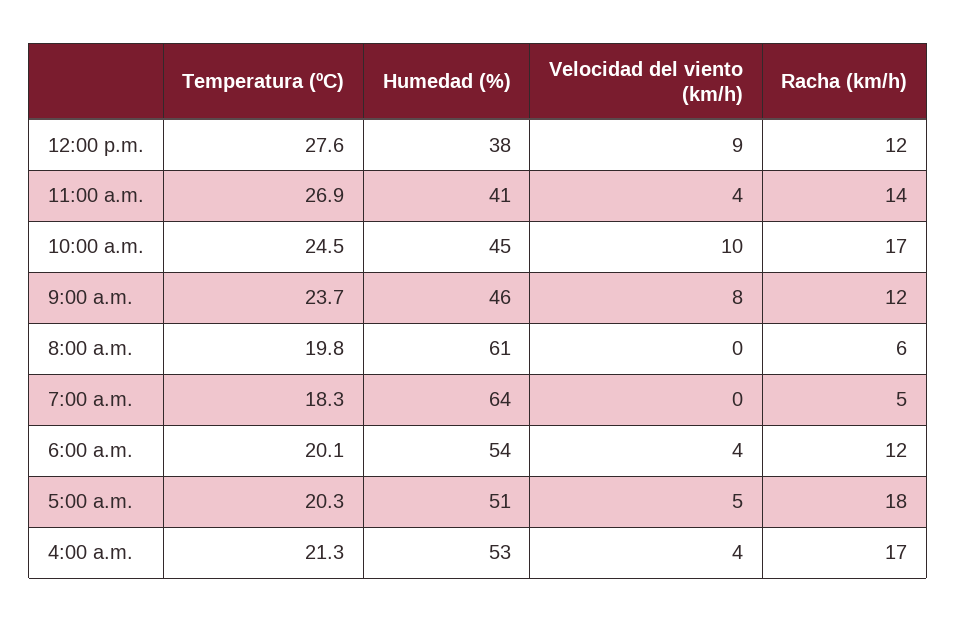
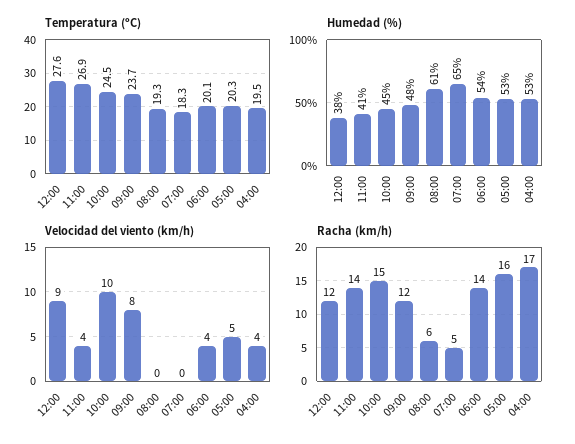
  {
    "Temperatura (ºC)": {
      "12:00 p.m.": 27.6,
      "11:00 a.m.": 26.9,
      "10:00 a.m.": 24.5,
      "9:00 a.m.": 23.7,
-     "8:00 a.m.": 19.8,
+     "8:00 a.m.": 19.3,
      "7:00 a.m.": 18.3,
      "6:00 a.m.": 20.1,
      "5:00 a.m.": 20.3,
-     "4:00 a.m.": 21.3
+     "4:00 a.m.": 19.5
    },
    "Humedad (%)": {
      "12:00 p.m.": 38,
      "11:00 a.m.": 41,
      "10:00 a.m.": 45,
-     "9:00 a.m.": 46,
+     "9:00 a.m.": 48,
      "8:00 a.m.": 61,
-     "7:00 a.m.": 64,
+     "7:00 a.m.": 65,
      "6:00 a.m.": 54,
-     "5:00 a.m.": 51,
+     "5:00 a.m.": 53,
      "4:00 a.m.": 53
    },
    "Velocidad del viento (km/h)": {
      "12:00 p.m.": 9,
      "11:00 a.m.": 4,
      "10:00 a.m.": 10,
      "9:00 a.m.": 8,
      "8:00 a.m.": 0,
      "7:00 a.m.": 0,
      "6:00 a.m.": 4,
      "5:00 a.m.": 5,
      "4:00 a.m.": 4
    },
    "Racha (km/h)": {
      "12:00 p.m.": 12,
      "11:00 a.m.": 14,
-     "10:00 a.m.": 17,
+     "10:00 a.m.": 15,
      "9:00 a.m.": 12,
      "8:00 a.m.": 6,
      "7:00 a.m.": 5,
-     "6:00 a.m.": 12,
+     "6:00 a.m.": 14,
-     "5:00 a.m.": 18,
+     "5:00 a.m.": 16,
      "4:00 a.m.": 17
    }
  }

